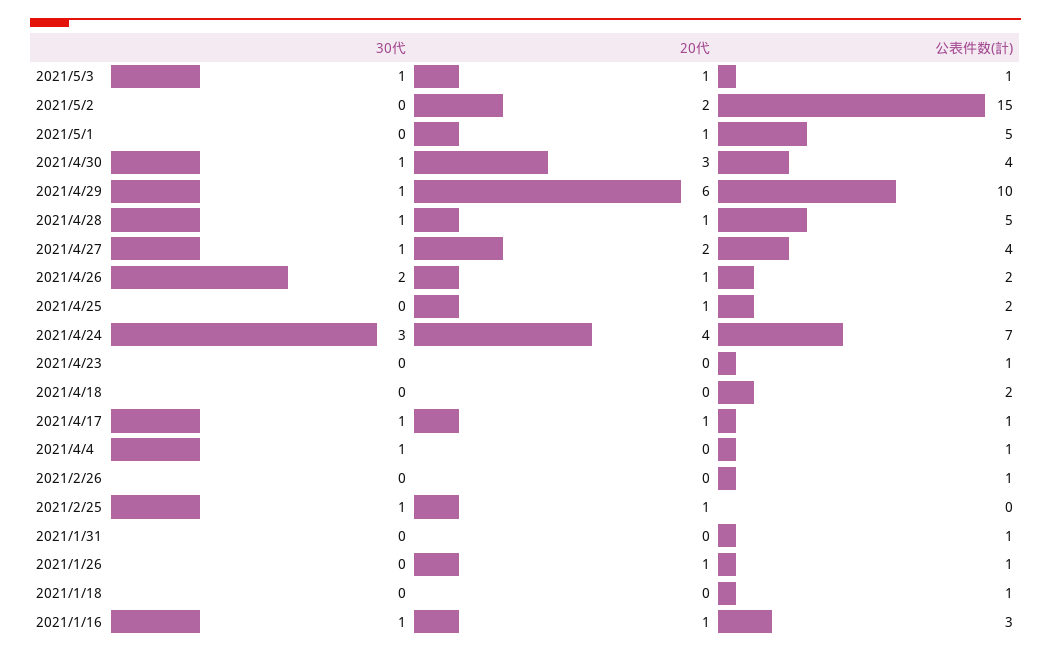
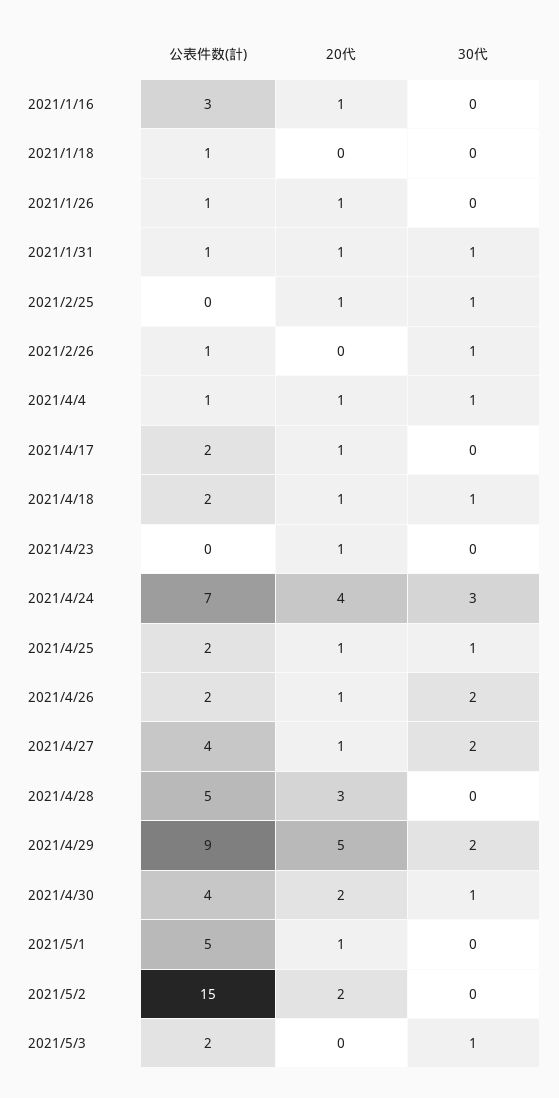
  {
    "30代": {
      "2021/5/3": 1,
      "2021/5/2": 0,
      "2021/5/1": 0,
      "2021/4/30": 1,
-     "2021/4/29": 1,
+     "2021/4/29": 2,
-     "2021/4/28": 1,
+     "2021/4/28": 0,
-     "2021/4/27": 1,
+     "2021/4/27": 2,
      "2021/4/26": 2,
-     "2021/4/25": 0,
+     "2021/4/25": 1,
      "2021/4/24": 3,
      "2021/4/23": 0,
-     "2021/4/18": 0,
+     "2021/4/18": 1,
-     "2021/4/17": 1,
+     "2021/4/17": 0,
      "2021/4/4": 1,
-     "2021/2/26": 0,
+     "2021/2/26": 1,
      "2021/2/25": 1,
-     "2021/1/31": 0,
+     "2021/1/31": 1,
      "2021/1/26": 0,
      "2021/1/18": 0,
-     "2021/1/16": 1
+     "2021/1/16": 0
    },
    "20代": {
-     "2021/5/3": 1,
+     "2021/5/3": 0,
      "2021/5/2": 2,
      "2021/5/1": 1,
-     "2021/4/30": 3,
+     "2021/4/30": 2,
-     "2021/4/29": 6,
+     "2021/4/29": 5,
-     "2021/4/28": 1,
+     "2021/4/28": 3,
-     "2021/4/27": 2,
+     "2021/4/27": 1,
      "2021/4/26": 1,
      "2021/4/25": 1,
      "2021/4/24": 4,
-     "2021/4/23": 0,
+     "2021/4/23": 1,
-     "2021/4/18": 0,
+     "2021/4/18": 1,
      "2021/4/17": 1,
-     "2021/4/4": 0,
+     "2021/4/4": 1,
      "2021/2/26": 0,
      "2021/2/25": 1,
-     "2021/1/31": 0,
+     "2021/1/31": 1,
      "2021/1/26": 1,
      "2021/1/18": 0,
      "2021/1/16": 1
    },
    "公表件数(計)": {
-     "2021/5/3": 1,
+     "2021/5/3": 2,
      "2021/5/2": 15,
      "2021/5/1": 5,
      "2021/4/30": 4,
-     "2021/4/29": 10,
+     "2021/4/29": 9,
      "2021/4/28": 5,
      "2021/4/27": 4,
      "2021/4/26": 2,
      "2021/4/25": 2,
      "2021/4/24": 7,
-     "2021/4/23": 1,
+     "2021/4/23": 0,
      "2021/4/18": 2,
-     "2021/4/17": 1,
+     "2021/4/17": 2,
      "2021/4/4": 1,
      "2021/2/26": 1,
      "2021/2/25": 0,
      "2021/1/31": 1,
      "2021/1/26": 1,
      "2021/1/18": 1,
      "2021/1/16": 3
    }
  }

